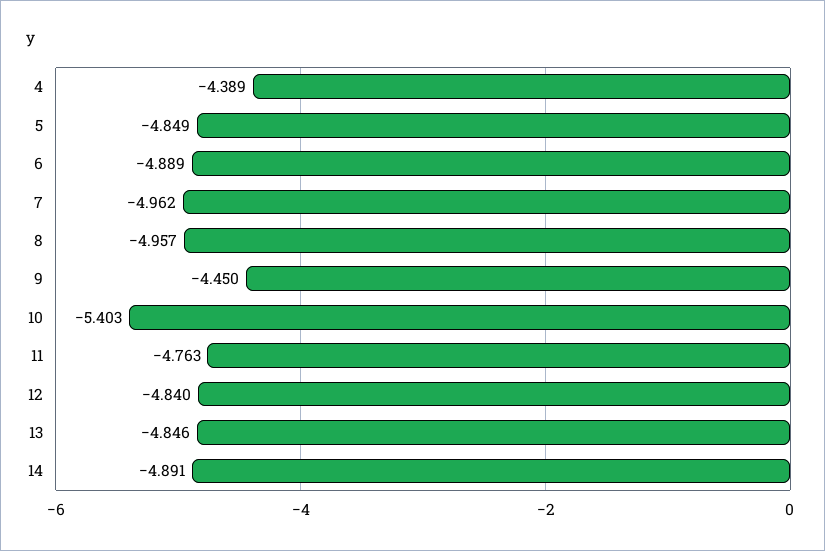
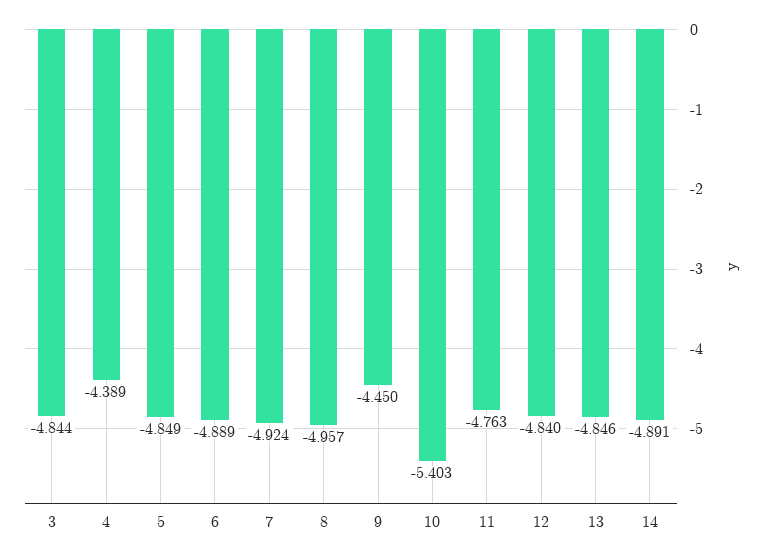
  {
    "4": -4.389,
    "5": -4.849,
    "6": -4.889,
-   "7": -4.962,
+   "7": -4.924,
    "8": -4.957,
    "9": -4.45,
    "10": -5.403,
    "11": -4.763,
    "12": -4.84,
    "13": -4.846,
-   "14": -4.891
+   "14": -4.891,
+   "3": -4.844
  }

